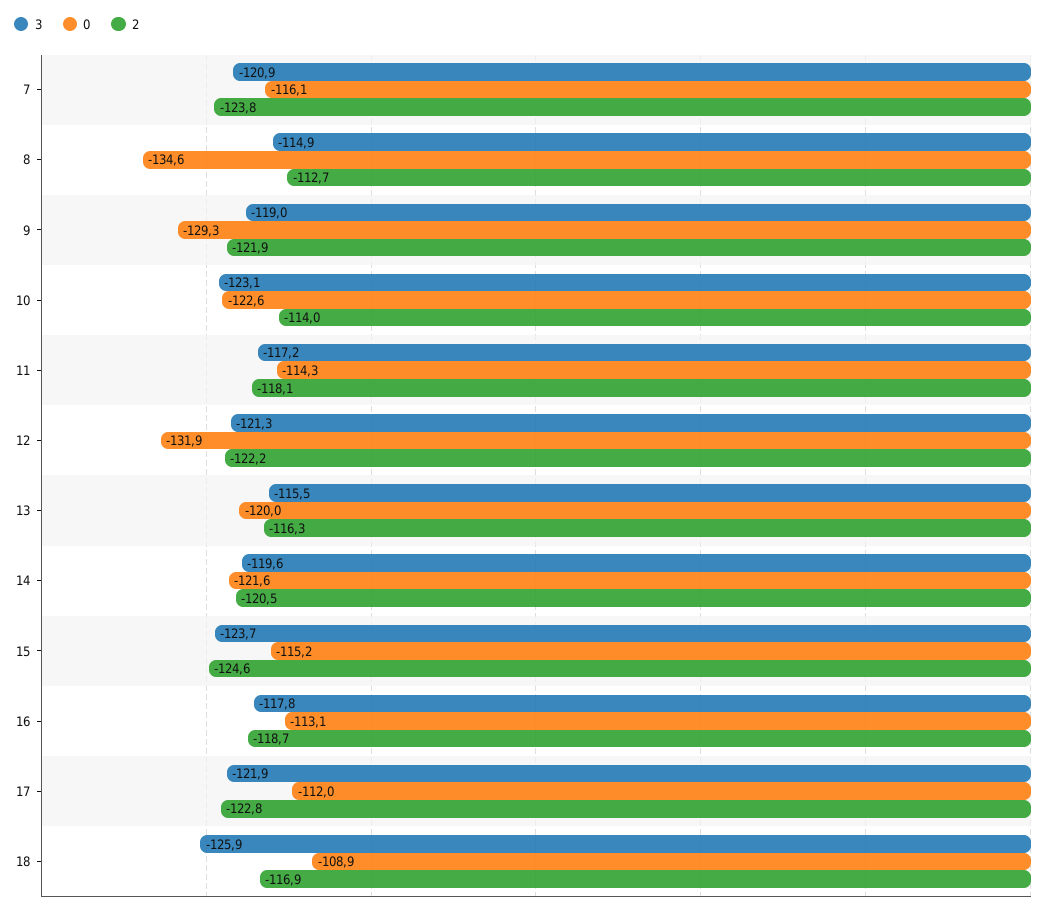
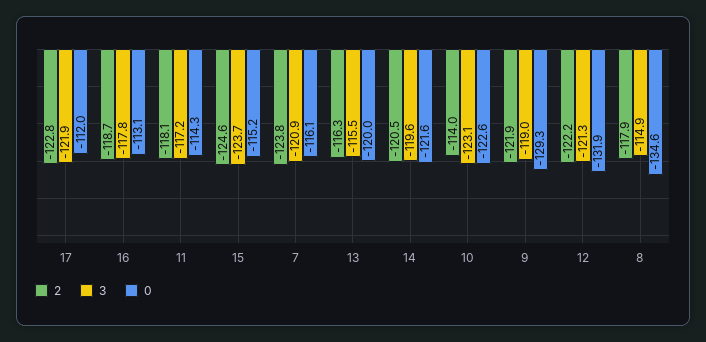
  {
    "3": {
      "7": -120.9,
      "8": -114.9,
      "9": -119,
      "10": -123.1,
      "11": -117.2,
      "12": -121.3,
      "13": -115.5,
      "14": -119.6,
      "15": -123.7,
      "16": -117.8,
-     "17": -121.9,
+     "17": -121.9
-     "18": -125.9
    },
    "0": {
      "7": -116.1,
      "8": -134.6,
      "9": -129.3,
      "10": -122.6,
      "11": -114.3,
      "12": -131.9,
      "13": -120,
      "14": -121.6,
      "15": -115.2,
      "16": -113.1,
-     "17": -112,
+     "17": -112
-     "18": -108.9
    },
    "2": {
      "7": -123.8,
-     "8": -112.7,
+     "8": -117.9,
      "9": -121.9,
      "10": -114,
      "11": -118.1,
      "12": -122.2,
      "13": -116.3,
      "14": -120.5,
      "15": -124.6,
      "16": -118.7,
-     "17": -122.8,
+     "17": -122.8
-     "18": -116.9
    }
  }

